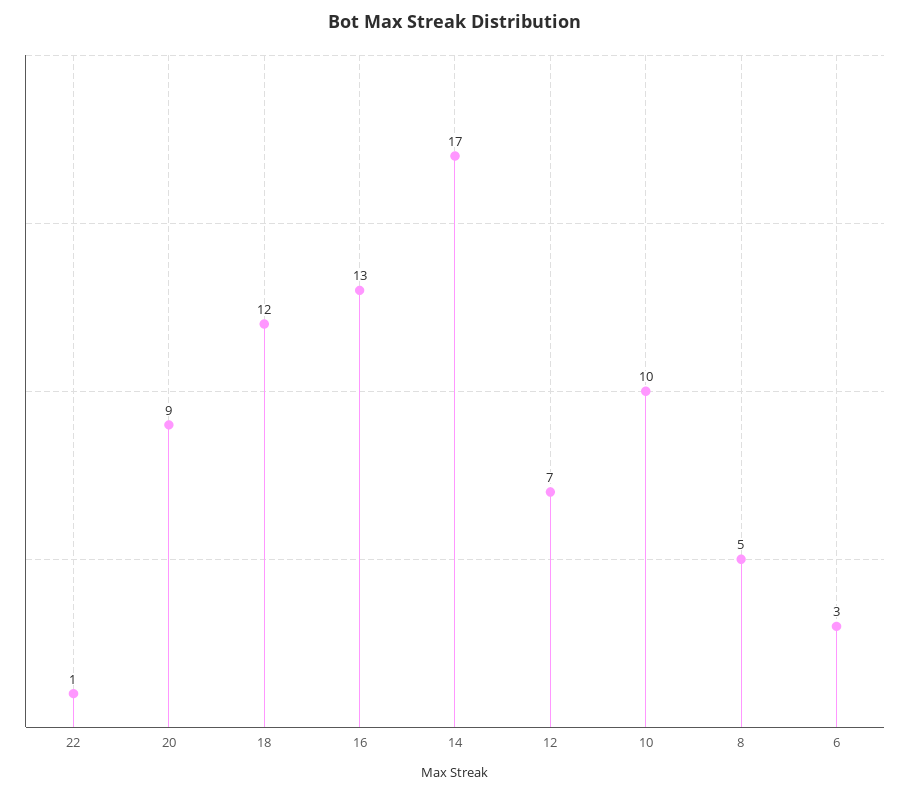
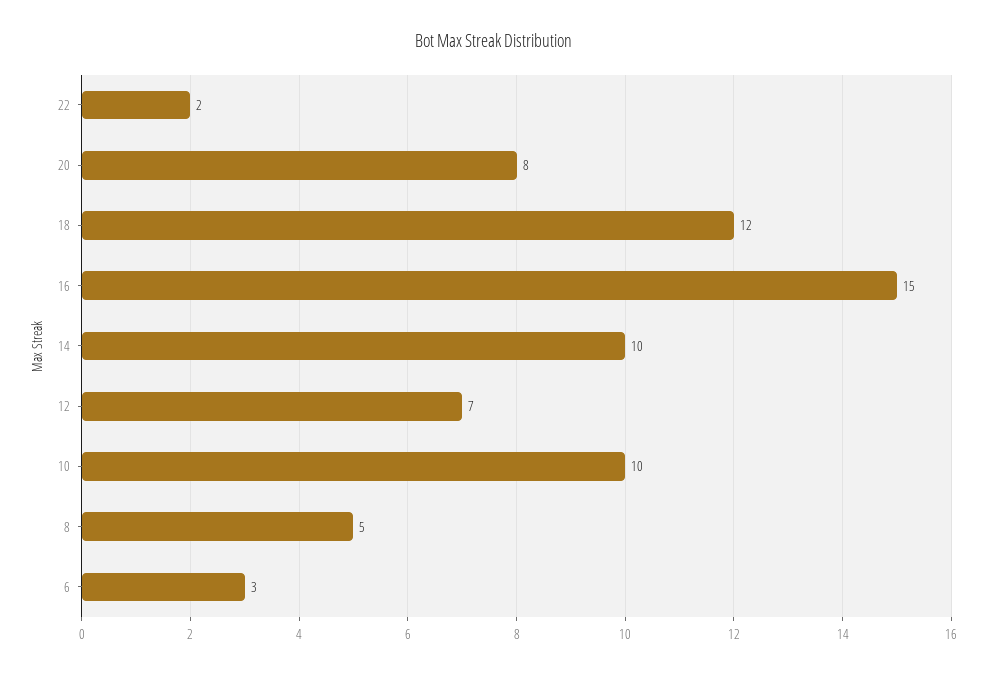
  {
-   "22": 1,
+   "22": 2,
-   "20": 9,
+   "20": 8,
    "18": 12,
-   "16": 13,
+   "16": 15,
-   "14": 17,
+   "14": 10,
    "12": 7,
    "10": 10,
    "8": 5,
    "6": 3
  }

